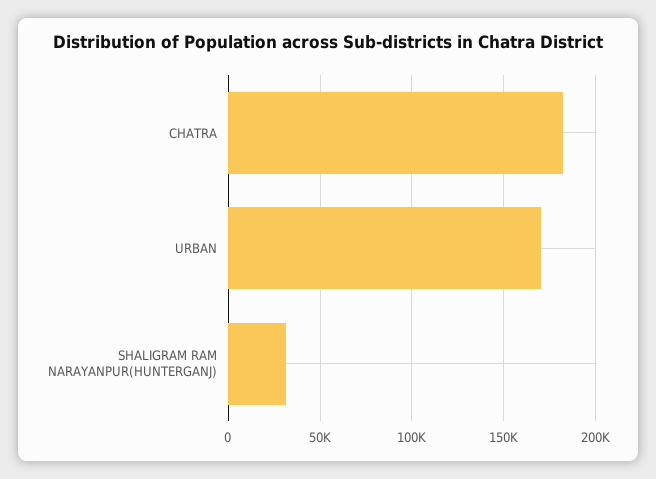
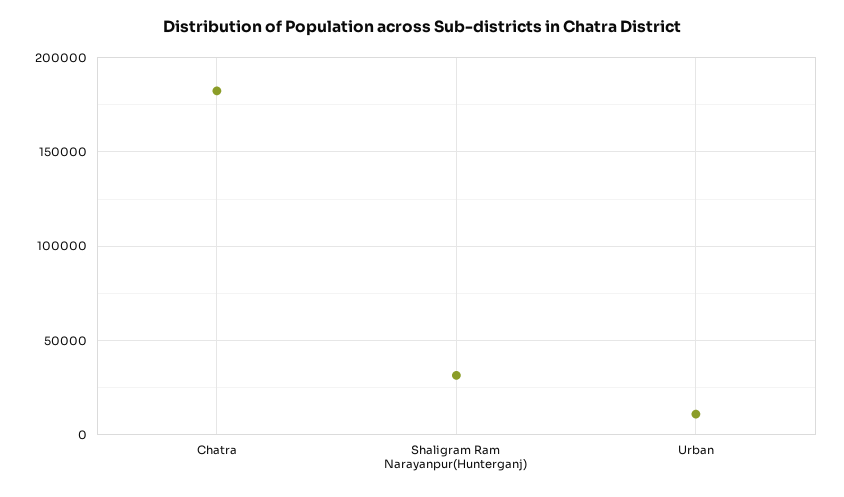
  {
    "CHATRA": 180000,
-   "URBAN": 170000,
+   "URBAN": 10000,
    "SHALIGRAM RAM NARAYANPUR(HUNTERGANJ)": 30000
  }

